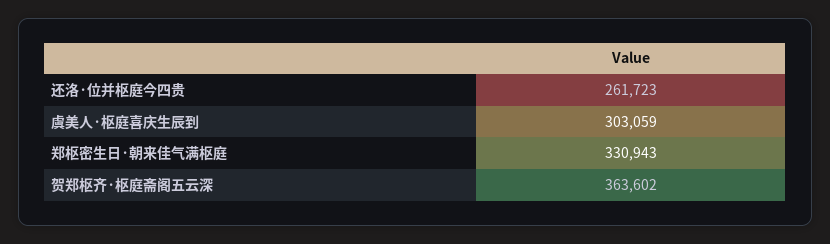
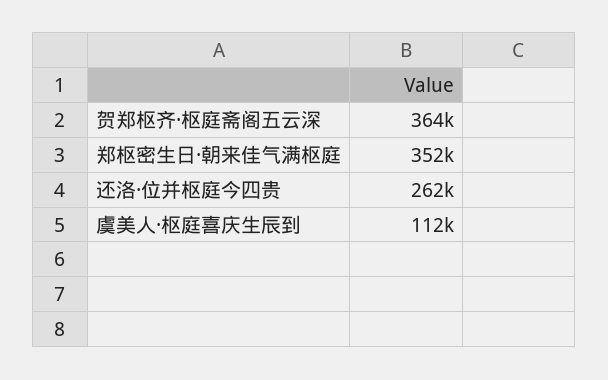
  {
    "还洛·位并枢庭今四贵": 261723,
-   "虞美人·枢庭喜庆生辰到": 303059,
+   "虞美人·枢庭喜庆生辰到": 112000,
-   "郑枢密生日·朝来佳气满枢庭": 330943,
+   "郑枢密生日·朝来佳气满枢庭": 352000,
    "贺郑枢齐·枢庭斋阁五云深": 363602
  }

